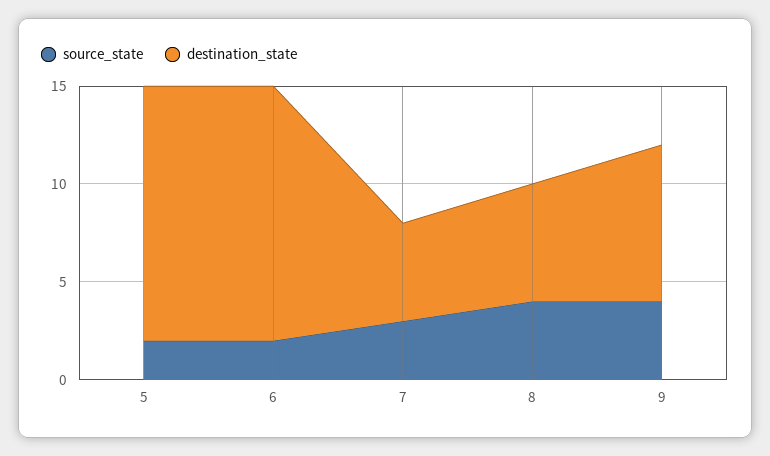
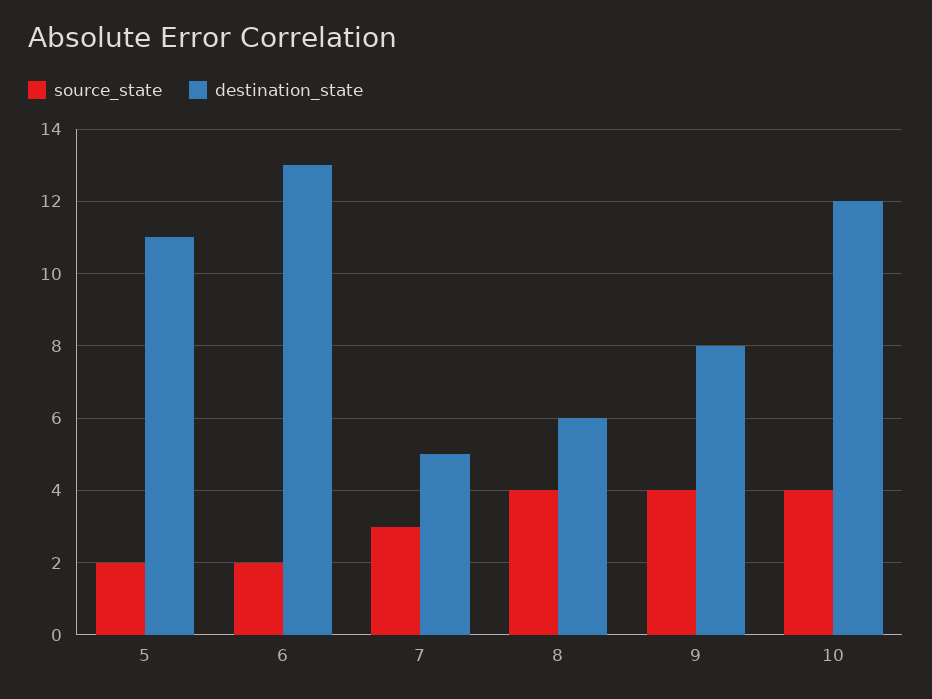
  {
    "source_state": {
      "5": 2,
      "6": 2,
      "7": 3,
      "8": 4,
-     "9": 4
+     "9": 4,
+     "10": 4
    },
    "destination_state": {
-     "5": 13,
+     "5": 11,
      "6": 13,
      "7": 5,
      "8": 6,
-     "9": 8
+     "9": 8,
+     "10": 12
    }
  }

